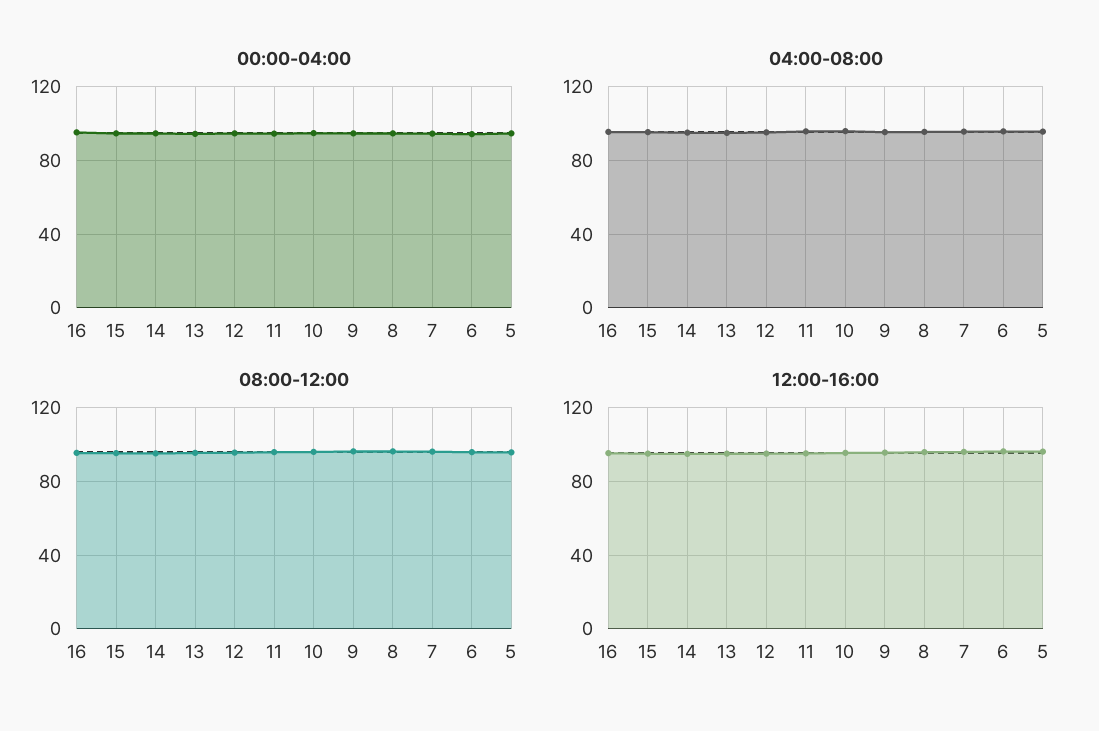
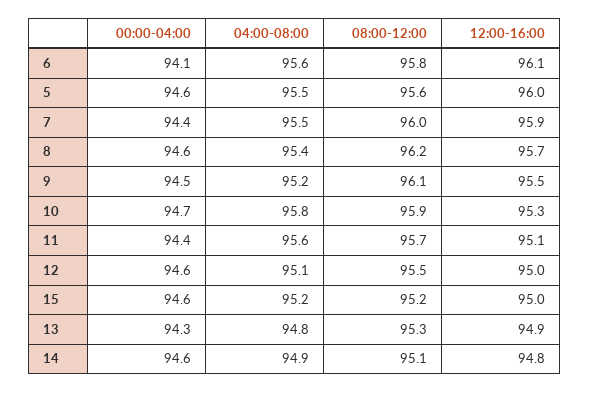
  {
    "00:00-04:00": {
-     "16": 95,
      "15": 94.6,
      "14": 94.6,
      "13": 94.3,
      "12": 94.6,
      "11": 94.4,
      "10": 94.7,
      "9": 94.5,
      "8": 94.6,
      "7": 94.4,
      "6": 94.1,
      "5": 94.6
    },
    "04:00-08:00": {
-     "16": 95,
      "15": 95.2,
      "14": 94.9,
      "13": 94.8,
      "12": 95.1,
      "11": 95.6,
      "10": 95.8,
      "9": 95.2,
      "8": 95.4,
      "7": 95.5,
      "6": 95.6,
      "5": 95.5
    },
    "08:00-12:00": {
-     "16": 95,
      "15": 95.2,
      "14": 95.1,
      "13": 95.3,
      "12": 95.5,
      "11": 95.7,
      "10": 95.9,
      "9": 96.1,
      "8": 96.2,
      "7": 96,
      "6": 95.8,
      "5": 95.6
    },
    "12:00-16:00": {
-     "16": 95,
      "15": 95,
      "14": 94.8,
      "13": 94.9,
      "12": 95,
      "11": 95.1,
      "10": 95.3,
      "9": 95.5,
      "8": 95.7,
      "7": 95.9,
      "6": 96.1,
      "5": 96
    }
  }

